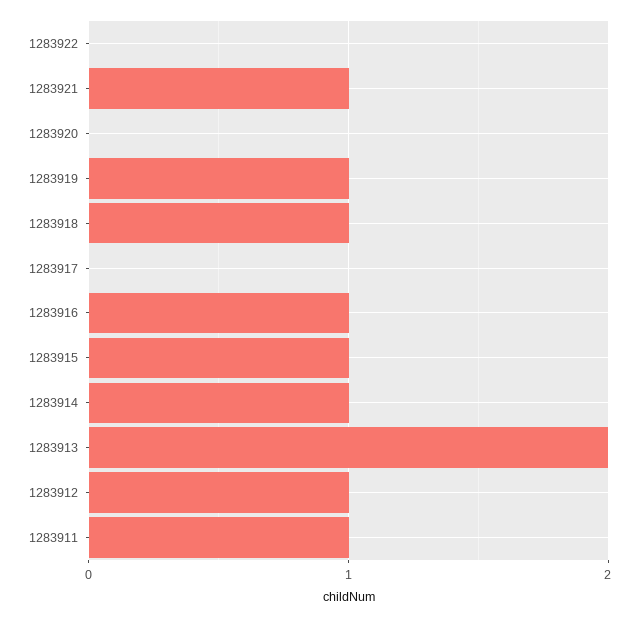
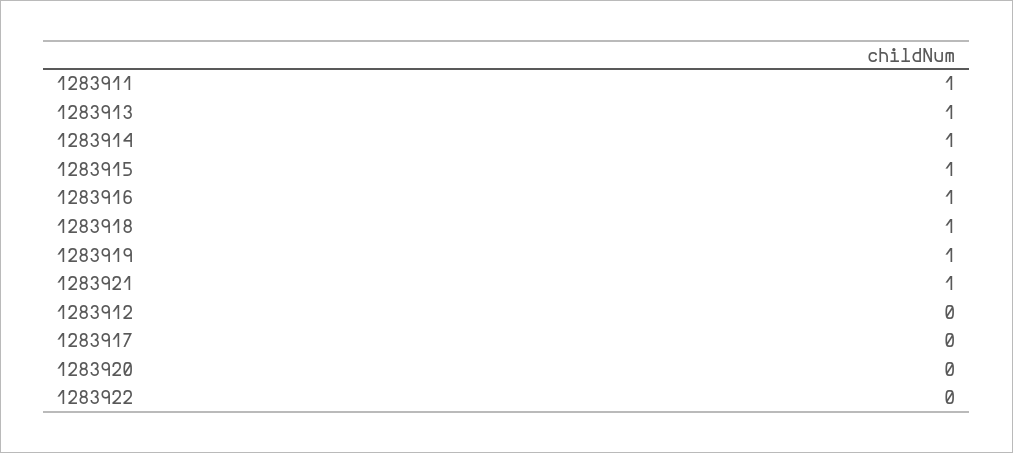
  {
    "1283922": 0,
    "1283921": 1,
    "1283920": 0,
    "1283919": 1,
    "1283918": 1,
    "1283917": 0,
    "1283916": 1,
    "1283915": 1,
    "1283914": 1,
-   "1283913": 2,
+   "1283913": 1,
-   "1283912": 1,
+   "1283912": 0,
    "1283911": 1
  }

